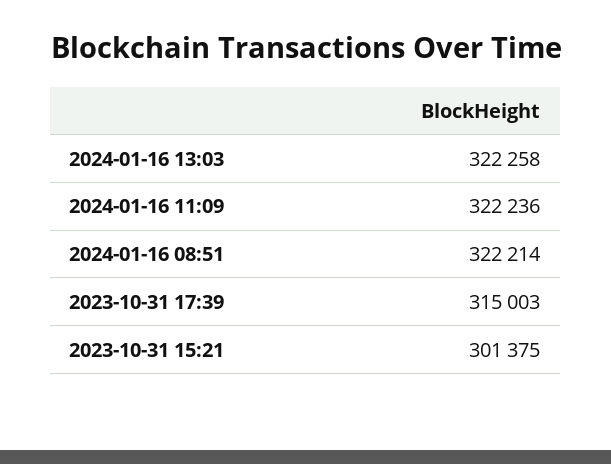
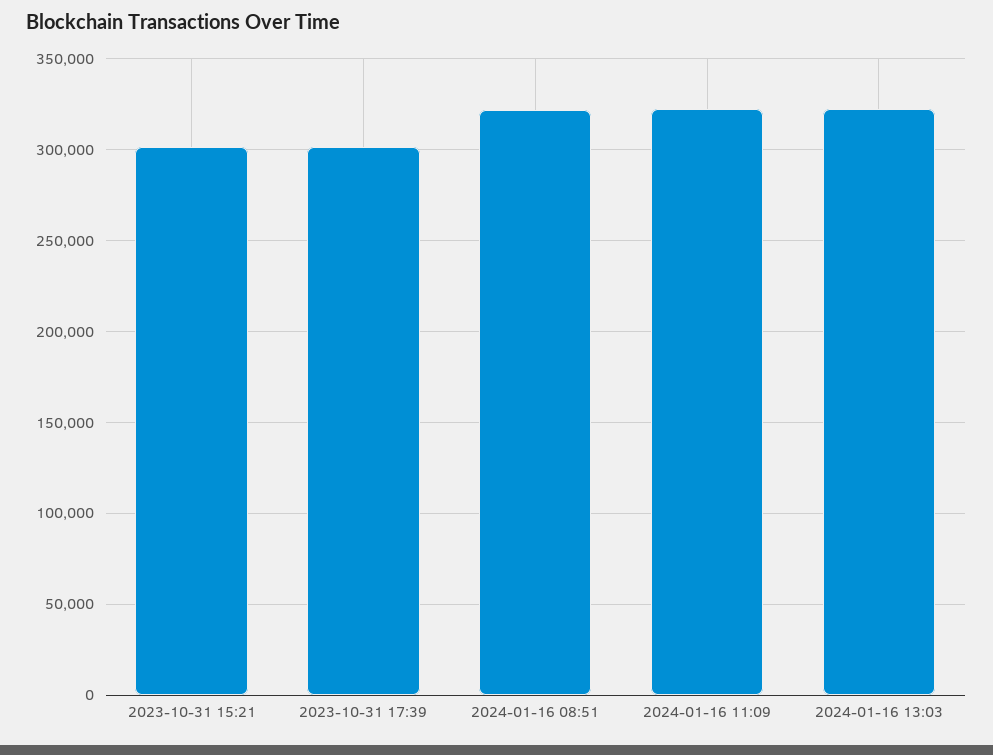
  {
    "2024-01-16 13:03": 322258,
    "2024-01-16 11:09": 322236,
    "2024-01-16 08:51": 322214,
-   "2023-10-31 17:39": 315003,
+   "2023-10-31 17:39": 300000,
    "2023-10-31 15:21": 301375
  }

